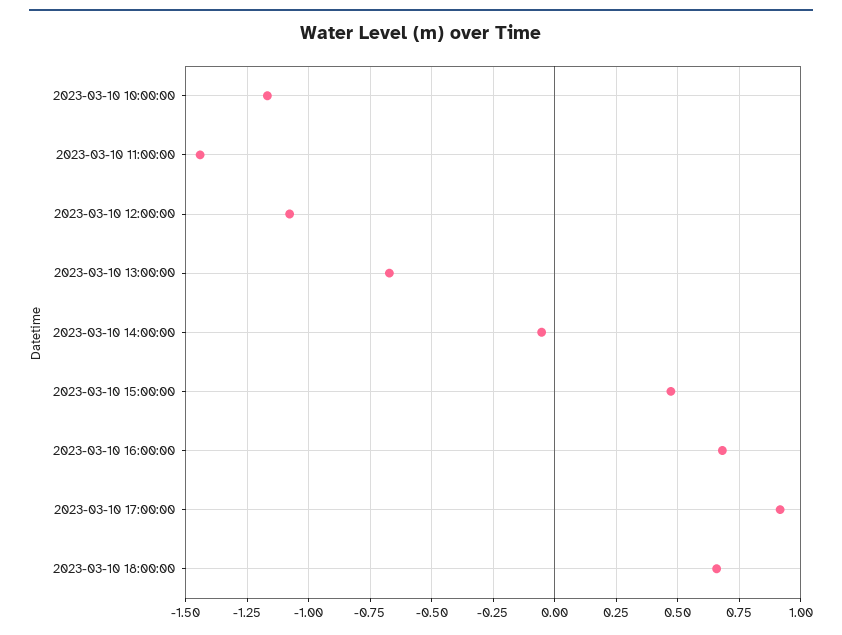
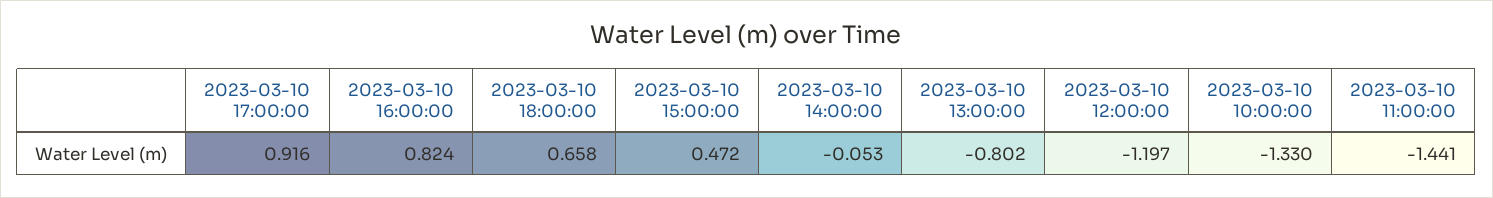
  {
-   "2023-03-10 10:00:00": -1.175,
+   "2023-03-10 10:00:00": -1.33,
    "2023-03-10 11:00:00": -1.441,
-   "2023-03-10 12:00:00": -1.075,
+   "2023-03-10 12:00:00": -1.197,
-   "2023-03-10 13:00:00": -0.675,
+   "2023-03-10 13:00:00": -0.802,
    "2023-03-10 14:00:00": -0.053,
    "2023-03-10 15:00:00": 0.472,
-   "2023-03-10 16:00:00": 0.675,
+   "2023-03-10 16:00:00": 0.824,
    "2023-03-10 17:00:00": 0.916,
    "2023-03-10 18:00:00": 0.658
  }

